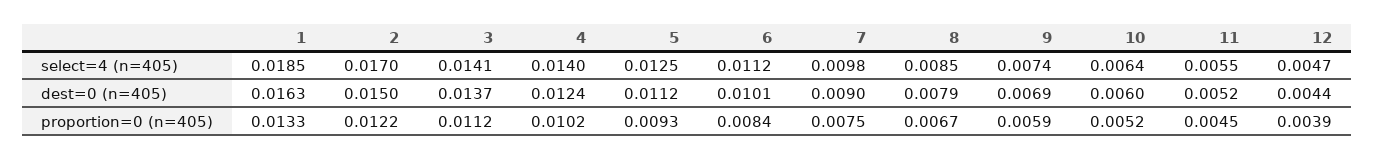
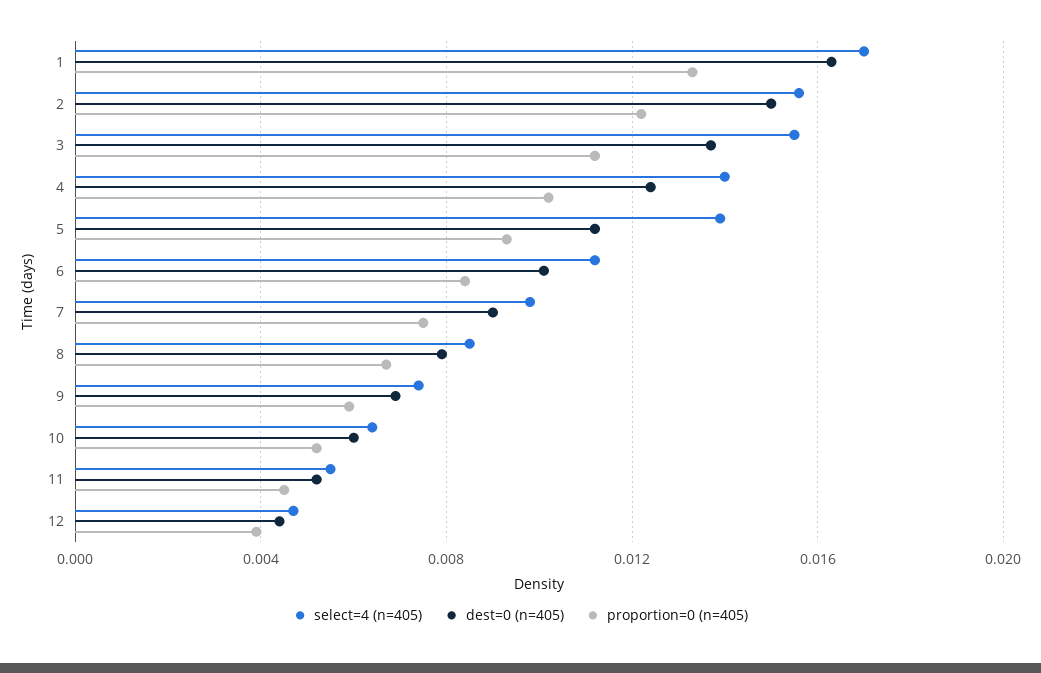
  {
    "select=4 (n=405)": {
-     "1": 0.0185,
+     "1": 0.017,
-     "2": 0.017,
+     "2": 0.0155,
-     "3": 0.0141,
+     "3": 0.0155,
      "4": 0.014,
-     "5": 0.0125,
+     "5": 0.014,
      "6": 0.0112,
      "7": 0.0098,
      "8": 0.0085,
      "9": 0.0074,
      "10": 0.0064,
      "11": 0.0055,
      "12": 0.0047
    },
    "dest=0 (n=405)": {
      "1": 0.0163,
      "2": 0.015,
      "3": 0.0137,
      "4": 0.0124,
      "5": 0.0112,
      "6": 0.0101,
      "7": 0.009,
      "8": 0.0079,
      "9": 0.0069,
      "10": 0.006,
      "11": 0.0052,
      "12": 0.0044
    },
    "proportion=0 (n=405)": {
      "1": 0.0133,
      "2": 0.0122,
      "3": 0.0112,
      "4": 0.0102,
      "5": 0.0093,
      "6": 0.0084,
      "7": 0.0075,
      "8": 0.0067,
      "9": 0.0059,
      "10": 0.0052,
      "11": 0.0045,
      "12": 0.0039
    }
  }

